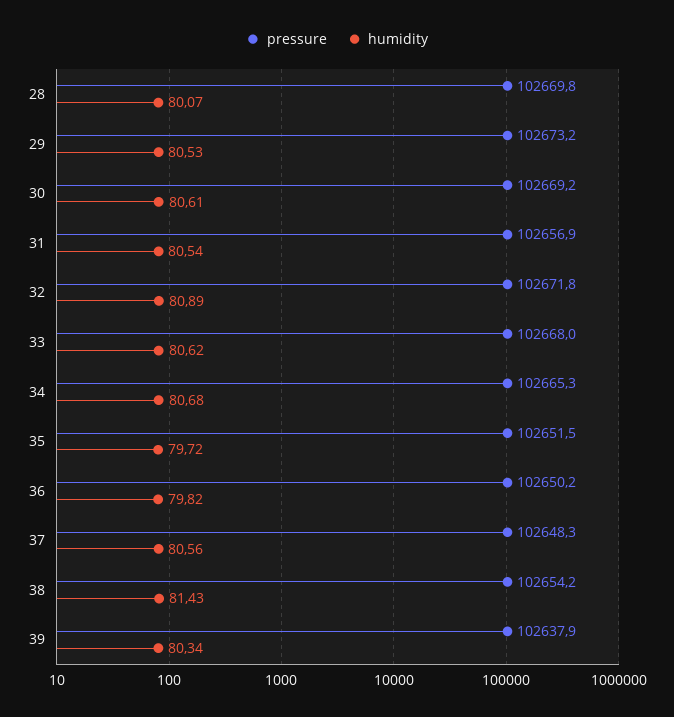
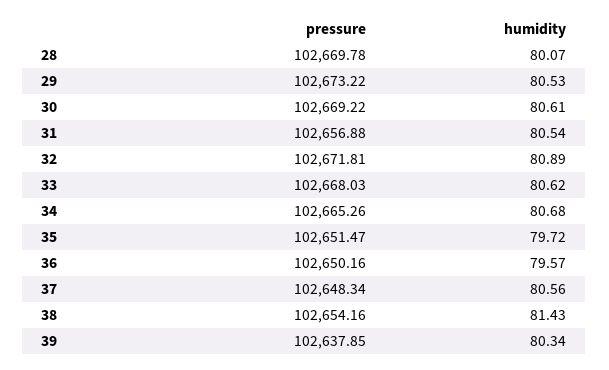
  {
    "pressure": {
      "28": 102669.78,
      "29": 102673.22,
      "30": 102669.22,
      "31": 102656.88,
      "32": 102671.81,
      "33": 102668.03,
      "34": 102665.26,
      "35": 102651.47,
      "36": 102650.16,
      "37": 102648.34,
      "38": 102654.16,
      "39": 102637.85
    },
    "humidity": {
      "28": 80.07,
      "29": 80.53,
      "30": 80.61,
      "31": 80.54,
      "32": 80.89,
      "33": 80.62,
      "34": 80.68,
      "35": 79.72,
-     "36": 79.82,
+     "36": 79.57,
      "37": 80.56,
      "38": 81.43,
      "39": 80.34
    }
  }

